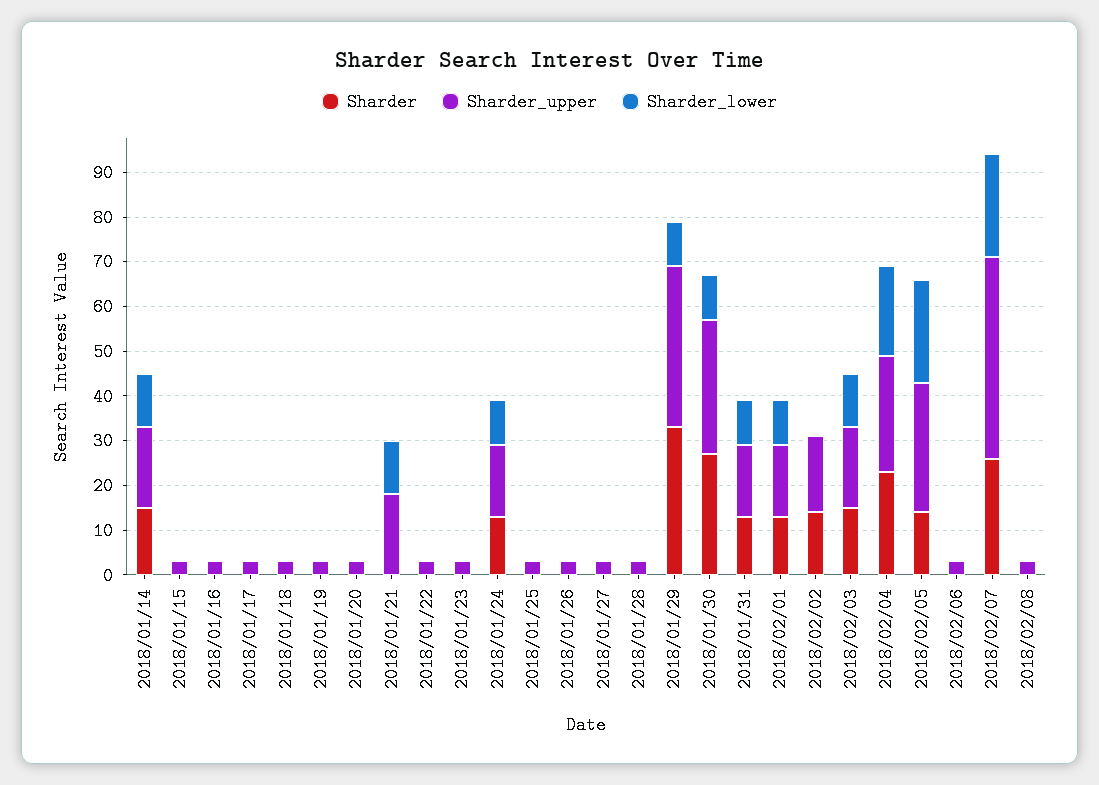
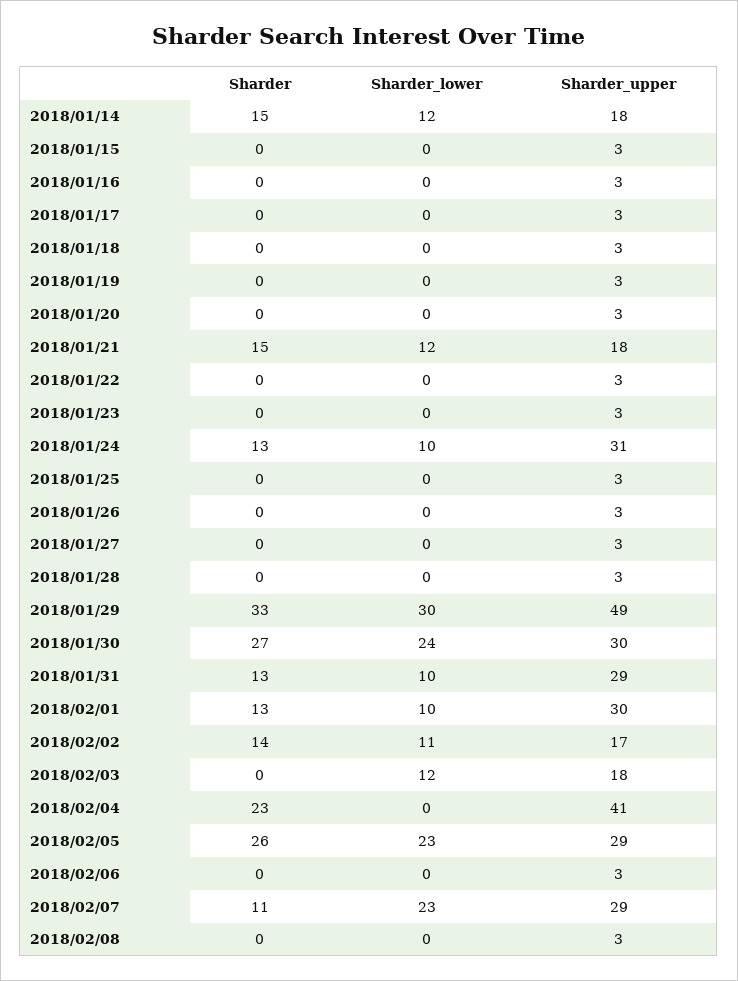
  {
    "Sharder": {
      "2018/01/14": 15,
      "2018/01/15": 0,
      "2018/01/16": 0,
      "2018/01/17": 0,
      "2018/01/18": 0,
      "2018/01/19": 0,
      "2018/01/20": 0,
-     "2018/01/21": 0,
+     "2018/01/21": 15,
      "2018/01/22": 0,
      "2018/01/23": 0,
      "2018/01/24": 13,
      "2018/01/25": 0,
      "2018/01/26": 0,
      "2018/01/27": 0,
      "2018/01/28": 0,
      "2018/01/29": 33,
      "2018/01/30": 27,
      "2018/01/31": 13,
      "2018/02/01": 13,
      "2018/02/02": 14,
-     "2018/02/03": 15,
+     "2018/02/03": 0,
      "2018/02/04": 23,
-     "2018/02/05": 15,
+     "2018/02/05": 26,
      "2018/02/06": 0,
-     "2018/02/07": 25,
+     "2018/02/07": 11,
      "2018/02/08": 0
    },
    "Sharder_upper": {
      "2018/01/14": 18,
      "2018/01/15": 3,
      "2018/01/16": 3,
      "2018/01/17": 3,
      "2018/01/18": 3,
      "2018/01/19": 3,
      "2018/01/20": 3,
      "2018/01/21": 18,
      "2018/01/22": 3,
      "2018/01/23": 3,
-     "2018/01/24": 15,
+     "2018/01/24": 31,
      "2018/01/25": 3,
      "2018/01/26": 3,
      "2018/01/27": 3,
      "2018/01/28": 3,
-     "2018/01/29": 35,
+     "2018/01/29": 49,
      "2018/01/30": 30,
-     "2018/01/31": 15,
+     "2018/01/31": 29,
-     "2018/02/01": 15,
+     "2018/02/01": 30,
      "2018/02/02": 17,
      "2018/02/03": 18,
-     "2018/02/04": 25,
+     "2018/02/04": 41,
      "2018/02/05": 29,
      "2018/02/06": 3,
-     "2018/02/07": 45,
+     "2018/02/07": 29,
      "2018/02/08": 3
    },
    "Sharder_lower": {
      "2018/01/14": 12,
      "2018/01/15": 0,
      "2018/01/16": 0,
      "2018/01/17": 0,
      "2018/01/18": 0,
      "2018/01/19": 0,
      "2018/01/20": 0,
      "2018/01/21": 12,
      "2018/01/22": 0,
      "2018/01/23": 0,
      "2018/01/24": 10,
      "2018/01/25": 0,
      "2018/01/26": 0,
      "2018/01/27": 0,
      "2018/01/28": 0,
-     "2018/01/29": 10,
+     "2018/01/29": 30,
-     "2018/01/30": 10,
+     "2018/01/30": 24,
      "2018/01/31": 10,
      "2018/02/01": 10,
-     "2018/02/02": 0,
+     "2018/02/02": 11,
      "2018/02/03": 12,
-     "2018/02/04": 20,
+     "2018/02/04": 0,
      "2018/02/05": 23,
      "2018/02/06": 0,
      "2018/02/07": 23,
      "2018/02/08": 0
    }
  }

